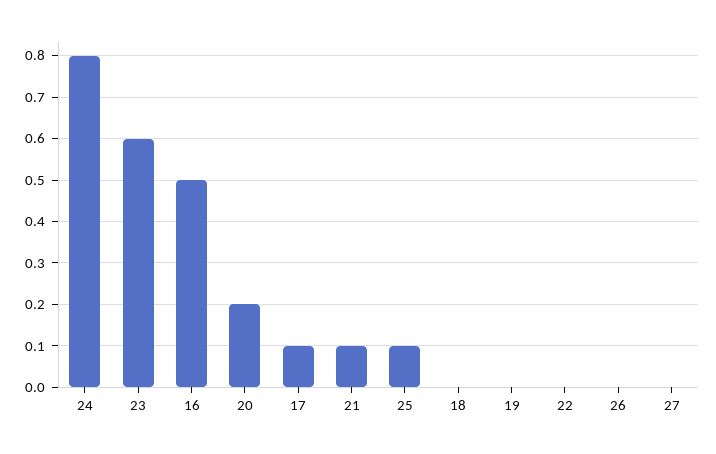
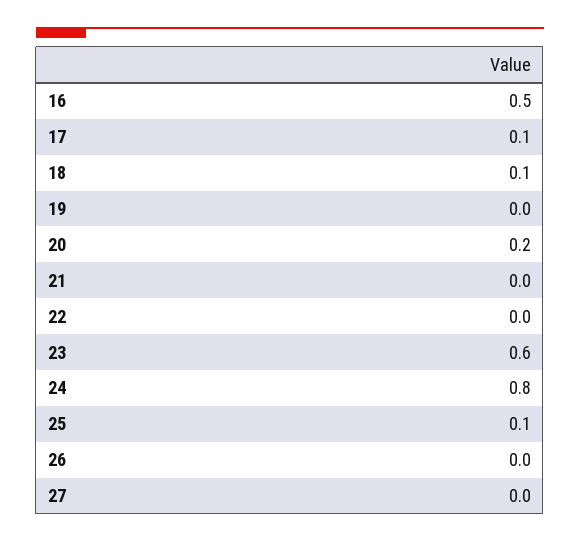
  {
    "24": 0.8,
    "23": 0.6,
    "16": 0.5,
    "20": 0.2,
    "17": 0.1,
-   "21": 0.1,
+   "21": 0,
    "25": 0.1,
-   "18": 0,
+   "18": 0.1,
    "19": 0,
    "22": 0,
    "26": 0,
    "27": 0
  }

